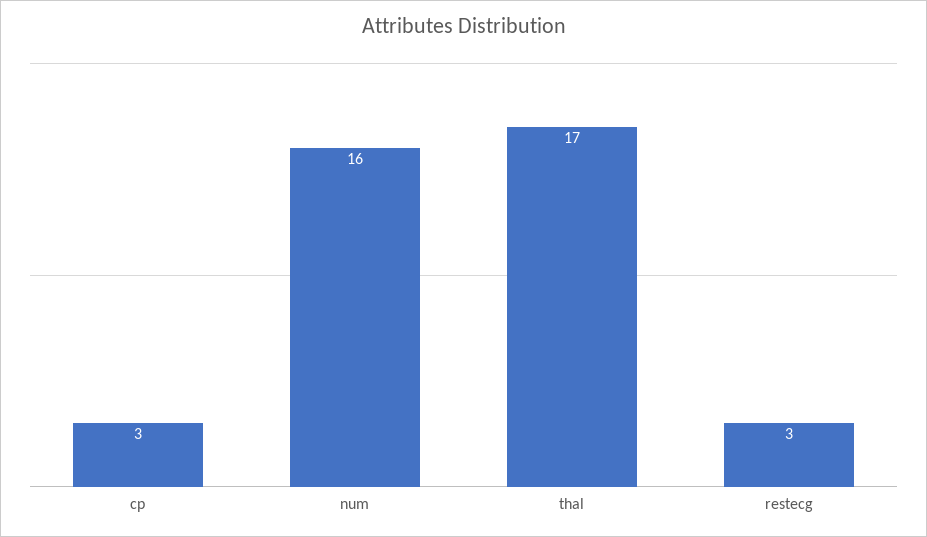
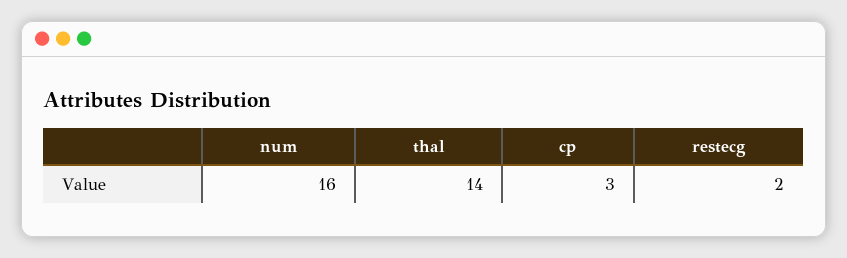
  {
    "cp": 3,
    "num": 16,
-   "thal": 17,
+   "thal": 14,
-   "restecg": 3
+   "restecg": 2
  }

